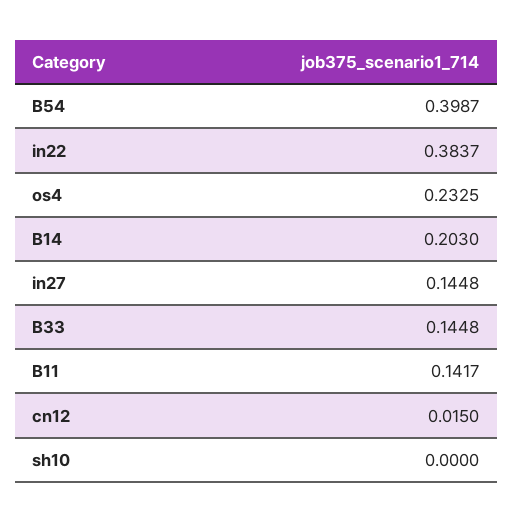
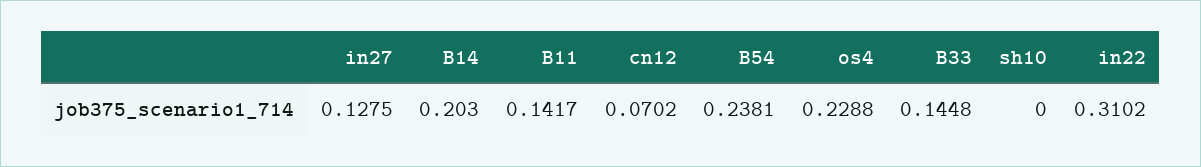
  {
-   "B54": 0.3987,
+   "B54": 0.2381,
-   "in22": 0.3837,
+   "in22": 0.3102,
-   "os4": 0.2325,
+   "os4": 0.2288,
    "B14": 0.203,
-   "in27": 0.1448,
+   "in27": 0.1275,
    "B33": 0.1448,
    "B11": 0.1417,
-   "cn12": 0.015,
+   "cn12": 0.0702,
    "sh10": 0
  }

